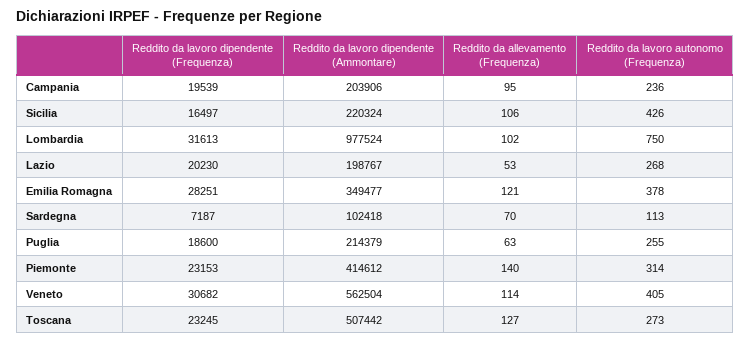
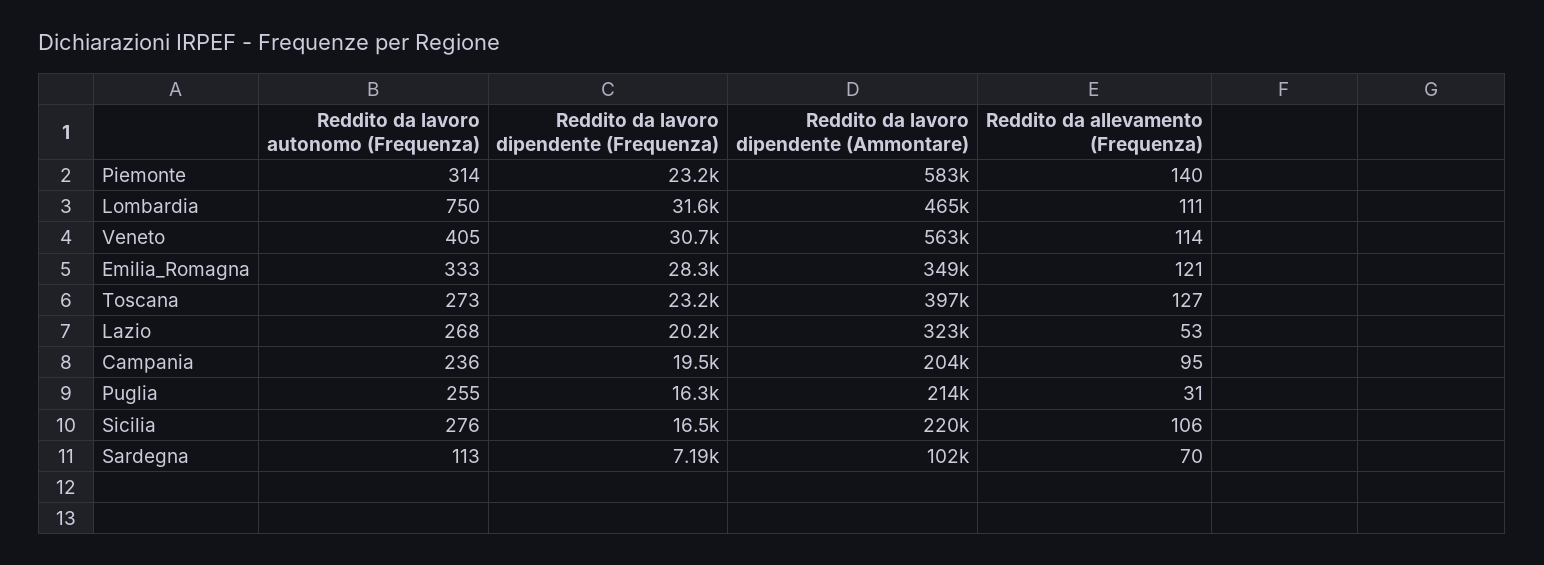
  {
    "Reddito da lavoro dipendente (Frequenza)": {
      "Campania": 19539,
      "Sicilia": 16497,
      "Lombardia": 31613,
      "Lazio": 20230,
      "Emilia Romagna": 28251,
      "Sardegna": 7187,
-     "Puglia": 18600,
+     "Puglia": 16300,
      "Piemonte": 23153,
      "Veneto": 30682,
      "Toscana": 23245
    },
    "Reddito da lavoro dipendente (Ammontare)": {
      "Campania": 203906,
      "Sicilia": 220324,
-     "Lombardia": 977524,
+     "Lombardia": 465000,
-     "Lazio": 198767,
+     "Lazio": 323000,
      "Emilia Romagna": 349477,
      "Sardegna": 102418,
      "Puglia": 214379,
-     "Piemonte": 414612,
+     "Piemonte": 583000,
      "Veneto": 562504,
-     "Toscana": 507442
+     "Toscana": 397000
    },
    "Reddito da allevamento (Frequenza)": {
      "Campania": 95,
      "Sicilia": 106,
-     "Lombardia": 102,
+     "Lombardia": 111,
      "Lazio": 53,
      "Emilia Romagna": 121,
      "Sardegna": 70,
-     "Puglia": 63,
+     "Puglia": 31,
      "Piemonte": 140,
      "Veneto": 114,
      "Toscana": 127
    },
    "Reddito da lavoro autonomo (Frequenza)": {
      "Campania": 236,
-     "Sicilia": 426,
+     "Sicilia": 276,
      "Lombardia": 750,
      "Lazio": 268,
-     "Emilia Romagna": 378,
+     "Emilia Romagna": 333,
      "Sardegna": 113,
      "Puglia": 255,
      "Piemonte": 314,
      "Veneto": 405,
      "Toscana": 273
    }
  }

